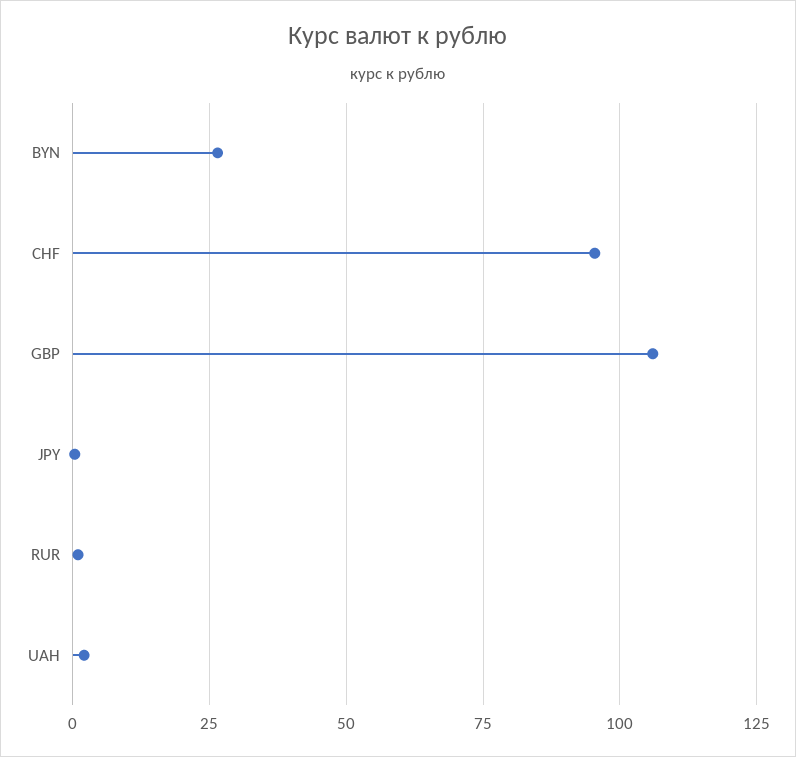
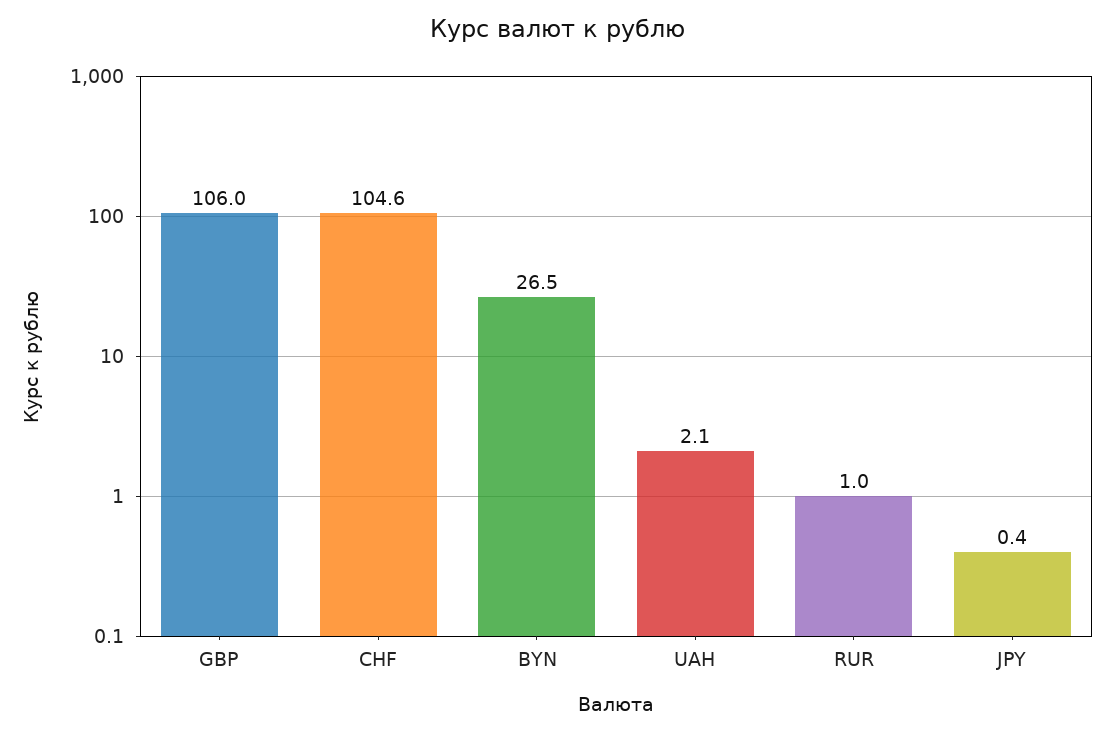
  {
    "BYN": 26.5,
-   "CHF": 95,
+   "CHF": 104.6,
    "GBP": 106,
    "JPY": 0.4,
    "RUR": 1,
    "UAH": 2.1
  }

